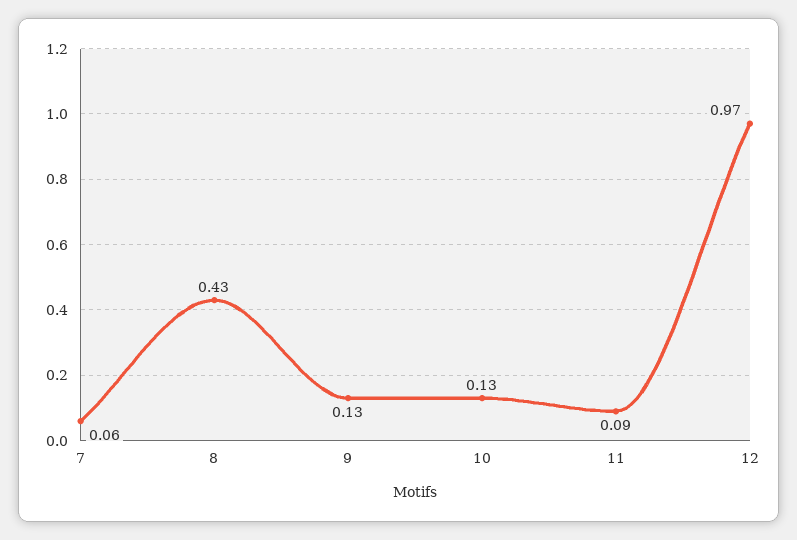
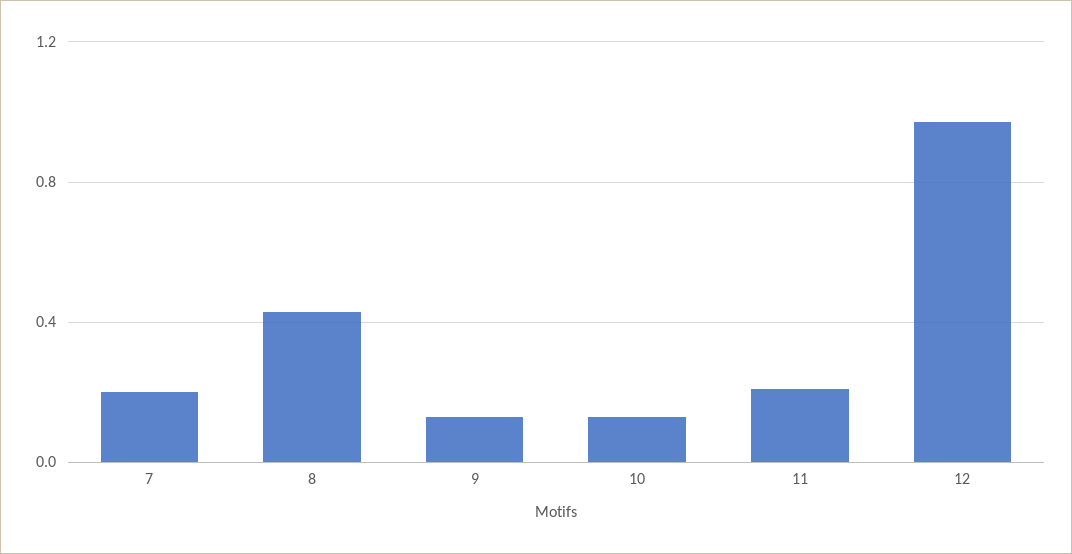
  {
-   "7": 0.06,
+   "7": 0.2,
    "8": 0.43,
    "9": 0.13,
    "10": 0.13,
-   "11": 0.09,
+   "11": 0.2,
    "12": 0.97
  }

